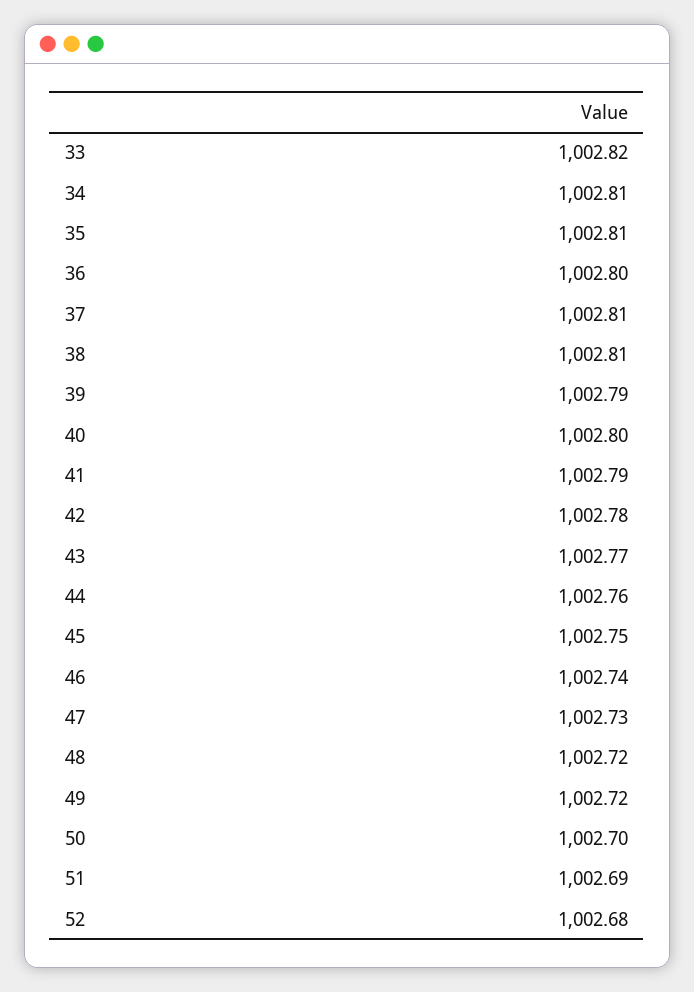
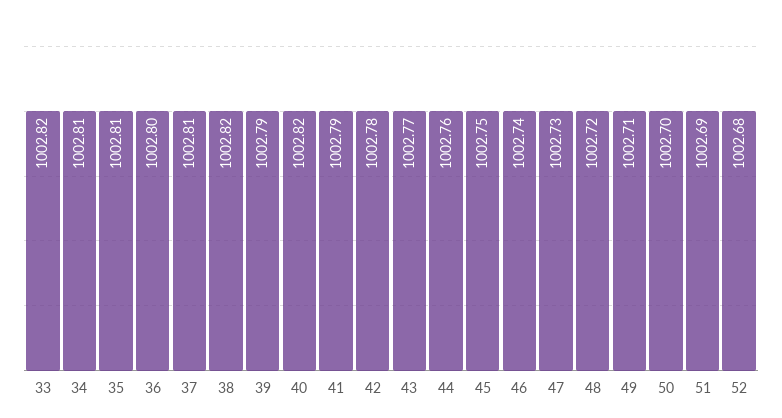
  {
    "33": 1002.82,
    "34": 1002.81,
    "35": 1002.81,
    "36": 1002.8,
    "37": 1002.81,
-   "38": 1002.81,
+   "38": 1002.82,
    "39": 1002.79,
-   "40": 1002.8,
+   "40": 1002.82,
    "41": 1002.79,
    "42": 1002.78,
    "43": 1002.77,
    "44": 1002.76,
    "45": 1002.75,
    "46": 1002.74,
    "47": 1002.73,
    "48": 1002.72,
-   "49": 1002.72,
+   "49": 1002.71,
    "50": 1002.7,
    "51": 1002.69,
    "52": 1002.68
  }

